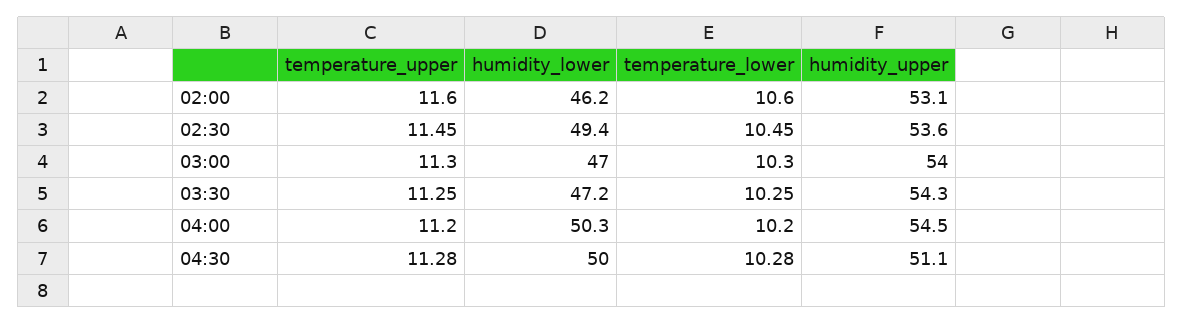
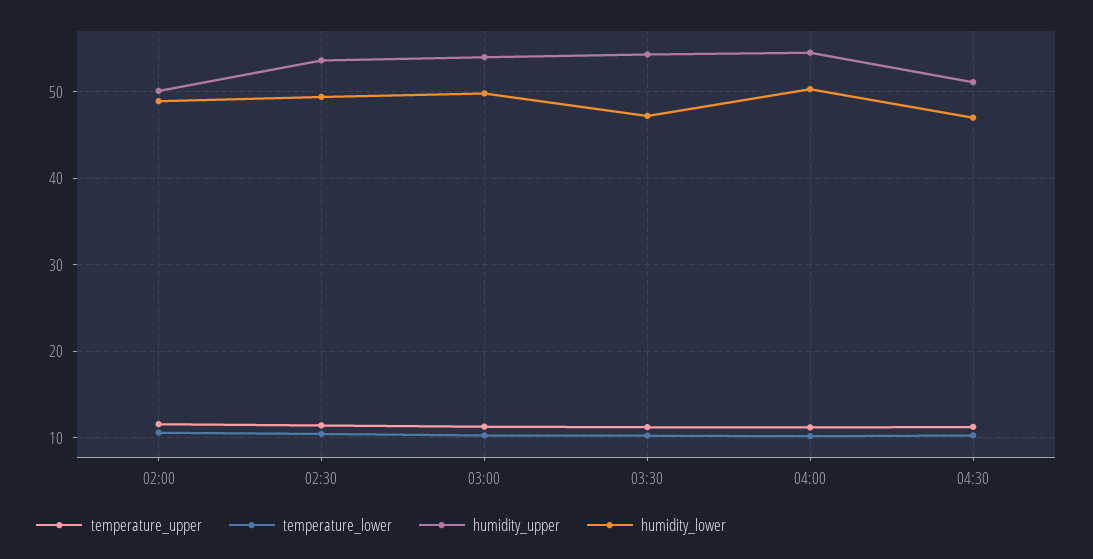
  {
    "temperature_upper": {
      "02:00": 11.6,
      "02:30": 11.45,
      "03:00": 11.3,
      "03:30": 11.25,
      "04:00": 11.2,
      "04:30": 11.28
    },
    "humidity_lower": {
-     "02:00": 46.2,
+     "02:00": 49,
      "02:30": 49.4,
-     "03:00": 47,
+     "03:00": 50,
      "03:30": 47.2,
      "04:00": 50.3,
-     "04:30": 50
+     "04:30": 47
    },
    "temperature_lower": {
      "02:00": 10.6,
      "02:30": 10.45,
      "03:00": 10.3,
      "03:30": 10.25,
      "04:00": 10.2,
      "04:30": 10.28
    },
    "humidity_upper": {
-     "02:00": 53.1,
+     "02:00": 50,
      "02:30": 53.6,
      "03:00": 54,
      "03:30": 54.3,
      "04:00": 54.5,
      "04:30": 51.1
    }
  }

